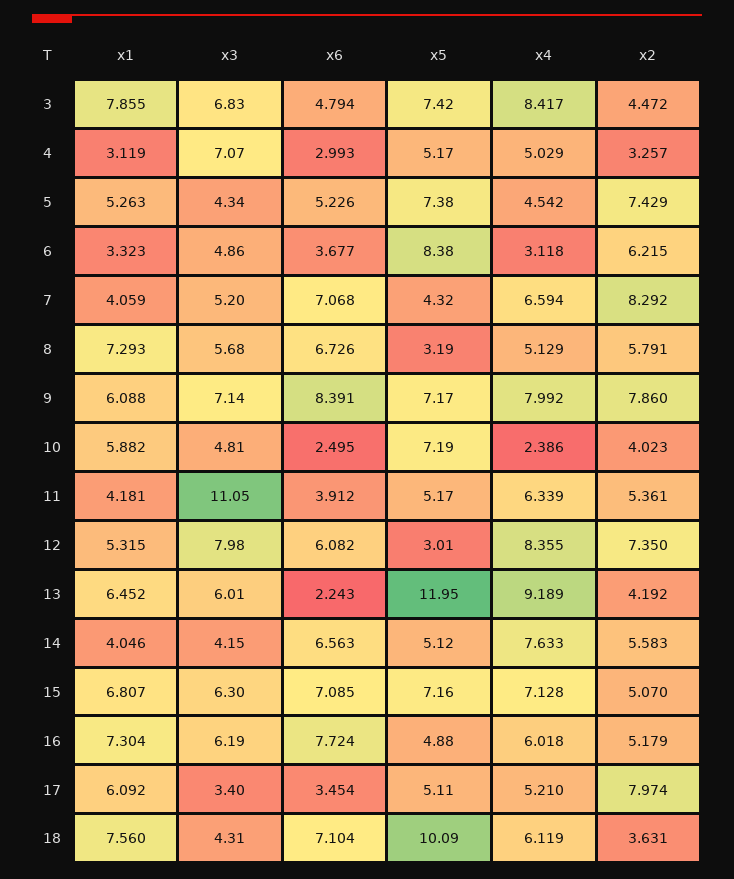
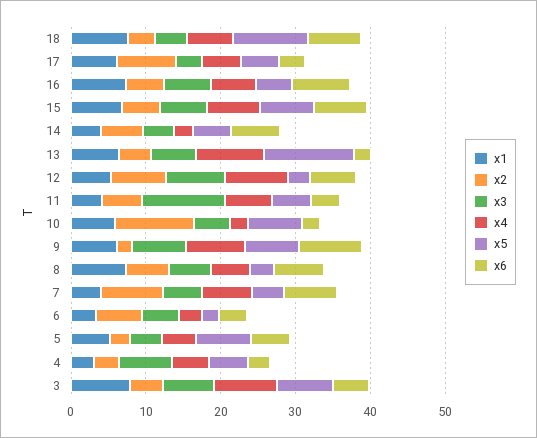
  {
    "x1": {
      "3": 7.855,
      "4": 3.119,
      "5": 5.263,
      "6": 3.323,
      "7": 4.059,
      "8": 7.293,
      "9": 6.088,
      "10": 5.882,
      "11": 4.181,
      "12": 5.315,
      "13": 6.452,
      "14": 4.046,
      "15": 6.807,
      "16": 7.304,
      "17": 6.092,
      "18": 7.56
    },
    "x3": {
      "3": 6.83,
      "4": 7.07,
      "5": 4.34,
      "6": 4.86,
      "7": 5.2,
      "8": 5.68,
      "9": 7.14,
      "10": 4.81,
      "11": 11.05,
      "12": 7.98,
      "13": 6.01,
      "14": 4.15,
      "15": 6.3,
      "16": 6.19,
      "17": 3.4,
      "18": 4.31
    },
    "x6": {
      "3": 4.794,
      "4": 2.993,
      "5": 5.226,
      "6": 3.677,
      "7": 7.068,
      "8": 6.726,
      "9": 8.391,
      "10": 2.495,
      "11": 3.912,
      "12": 6.082,
      "13": 2.243,
      "14": 6.563,
      "15": 7.085,
      "16": 7.724,
      "17": 3.454,
      "18": 7.104
    },
    "x5": {
      "3": 7.42,
      "4": 5.17,
      "5": 7.38,
-     "6": 8.38,
+     "6": 2,
      "7": 4.32,
      "8": 3.19,
      "9": 7.17,
      "10": 7.19,
      "11": 5.17,
      "12": 3.01,
      "13": 11.95,
      "14": 5.12,
      "15": 7.16,
      "16": 4.88,
      "17": 5.11,
      "18": 10.09
    },
    "x4": {
      "3": 8.417,
      "4": 5.029,
      "5": 4.542,
      "6": 3.118,
      "7": 6.594,
      "8": 5.129,
      "9": 7.992,
      "10": 2.386,
      "11": 6.339,
      "12": 8.355,
      "13": 9.189,
-     "14": 7.633,
+     "14": 2,
      "15": 7.128,
      "16": 6.018,
      "17": 5.21,
      "18": 6.119
    },
    "x2": {
      "3": 4.472,
      "4": 3.257,
-     "5": 7.429,
+     "5": 2,
      "6": 6.215,
      "7": 8.292,
      "8": 5.791,
-     "9": 7.86,
+     "9": 2,
-     "10": 4.023,
+     "10": 10,
      "11": 5.361,
      "12": 7.35,
      "13": 4.192,
      "14": 5.583,
      "15": 5.07,
      "16": 5.179,
      "17": 7.974,
      "18": 3.631
    }
  }

